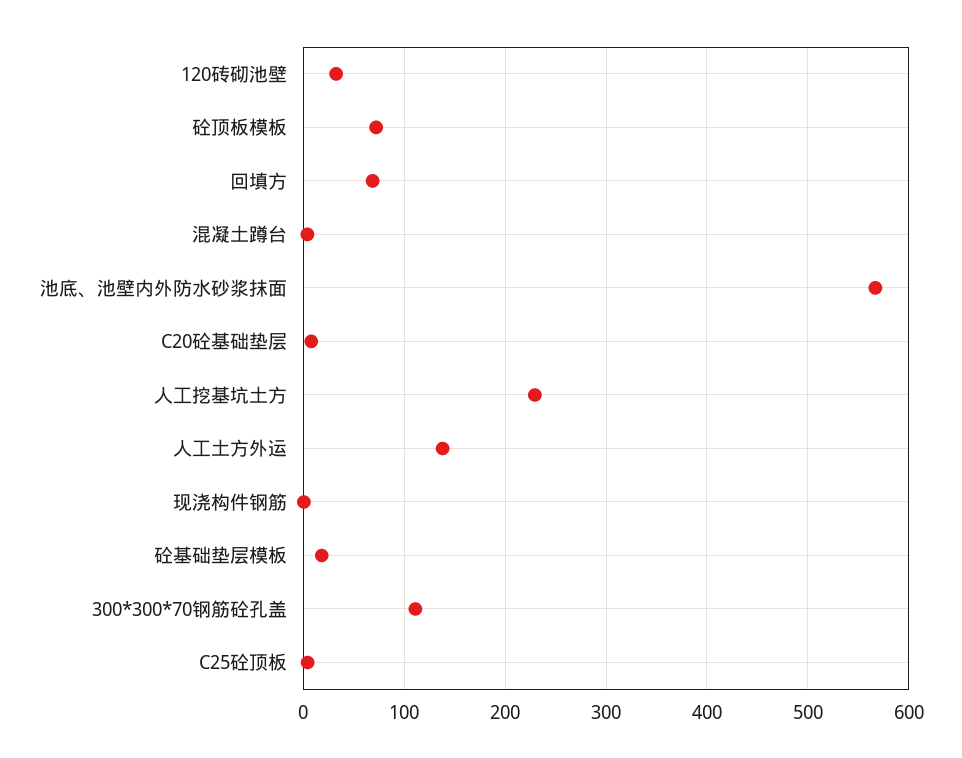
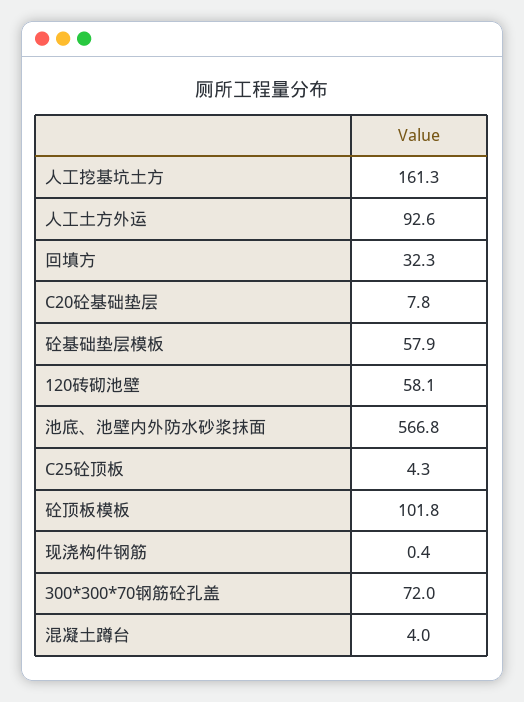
  {
-   "120砖砌池壁": 30,
+   "120砖砌池壁": 58.1,
-   "砼顶板模板": 70,
+   "砼顶板模板": 101.8,
-   "回填方": 70,
+   "回填方": 32.3,
    "混凝土蹲台": 4,
    "池底、池壁内外防水砂浆抹面": 566.8,
    "C20砼基础垫层": 7.8,
-   "人工挖基坑土方": 230,
+   "人工挖基坑土方": 161.3,
-   "人工土方外运": 140,
+   "人工土方外运": 92.6,
    "现浇构件钢筋": 0.4,
-   "砼基础垫层模板": 20,
+   "砼基础垫层模板": 57.9,
-   "300*300*70钢筋砼孔盖": 110,
+   "300*300*70钢筋砼孔盖": 72,
    "C25砼顶板": 4.3
  }

